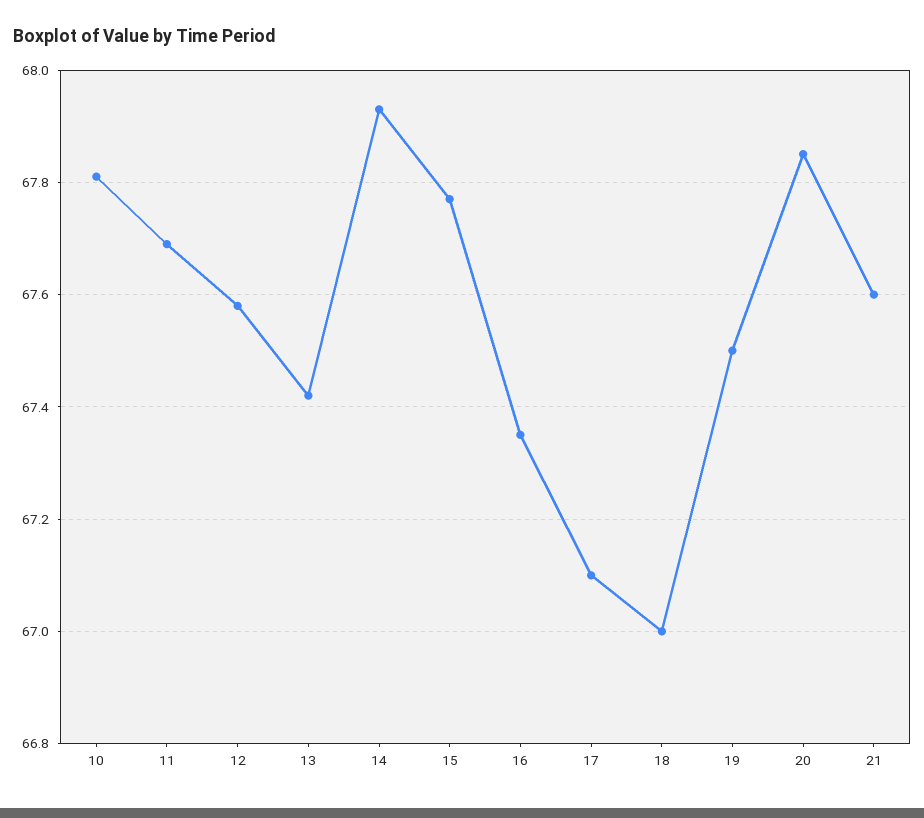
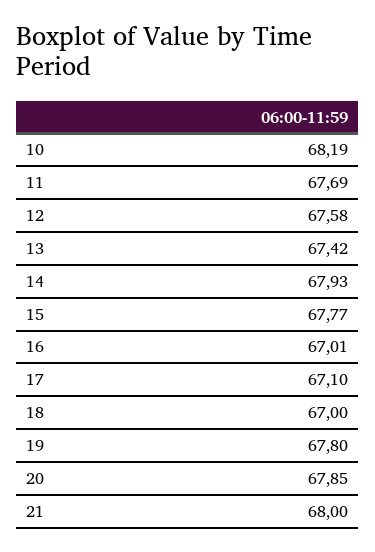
  {
-   "10": 67.8,
+   "10": 68.19,
    "11": 67.69,
    "12": 67.58,
    "13": 67.42,
    "14": 67.93,
    "15": 67.77,
-   "16": 67.35,
+   "16": 67.01,
    "17": 67.1,
    "18": 67,
-   "19": 67.5,
+   "19": 67.8,
    "20": 67.85,
-   "21": 67.6
+   "21": 68
  }

